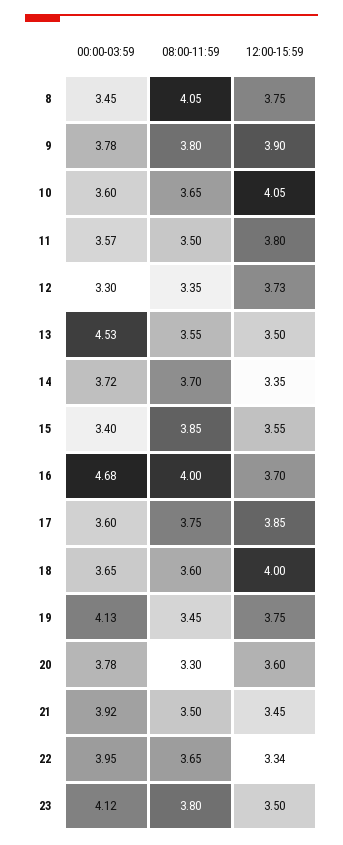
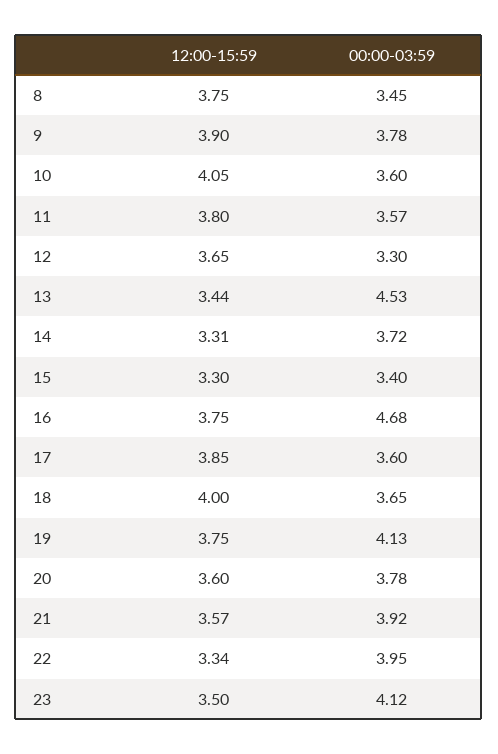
  {
    "00:00-03:59": {
      "8": 3.45,
      "9": 3.78,
      "10": 3.6,
      "11": 3.57,
      "12": 3.3,
      "13": 4.53,
      "14": 3.72,
      "15": 3.4,
      "16": 4.68,
      "17": 3.6,
      "18": 3.65,
      "19": 4.13,
      "20": 3.78,
      "21": 3.92,
      "22": 3.95,
      "23": 4.12
    },
-   "08:00-11:59": {
-     "8": 4.05,
-     "9": 3.8,
-     "10": 3.65,
-     "11": 3.5,
-     "12": 3.35,
-     "13": 3.55,
-     "14": 3.7,
-     "15": 3.85,
-     "16": 4,
-     "17": 3.75,
-     "18": 3.6,
-     "19": 3.45,
-     "20": 3.3,
-     "21": 3.5,
-     "22": 3.65,
-     "23": 3.8
-   },
    "12:00-15:59": {
      "8": 3.75,
      "9": 3.9,
      "10": 4.05,
      "11": 3.8,
-     "12": 3.73,
+     "12": 3.65,
-     "13": 3.5,
+     "13": 3.44,
-     "14": 3.35,
+     "14": 3.31,
-     "15": 3.55,
+     "15": 3.3,
-     "16": 3.7,
+     "16": 3.75,
      "17": 3.85,
      "18": 4,
      "19": 3.75,
      "20": 3.6,
-     "21": 3.45,
+     "21": 3.57,
      "22": 3.34,
      "23": 3.5
    }
  }

